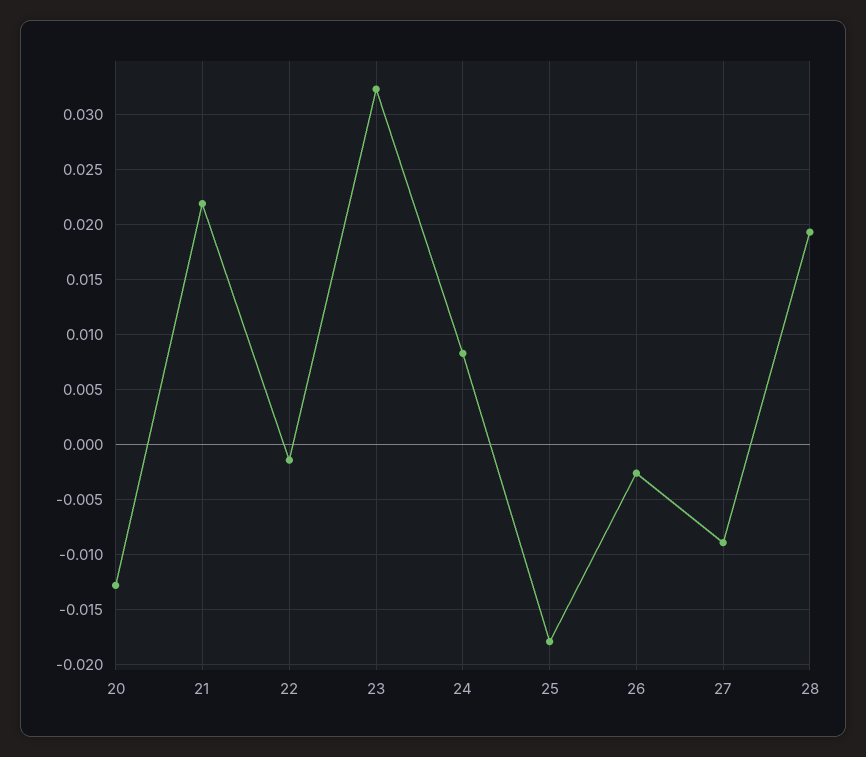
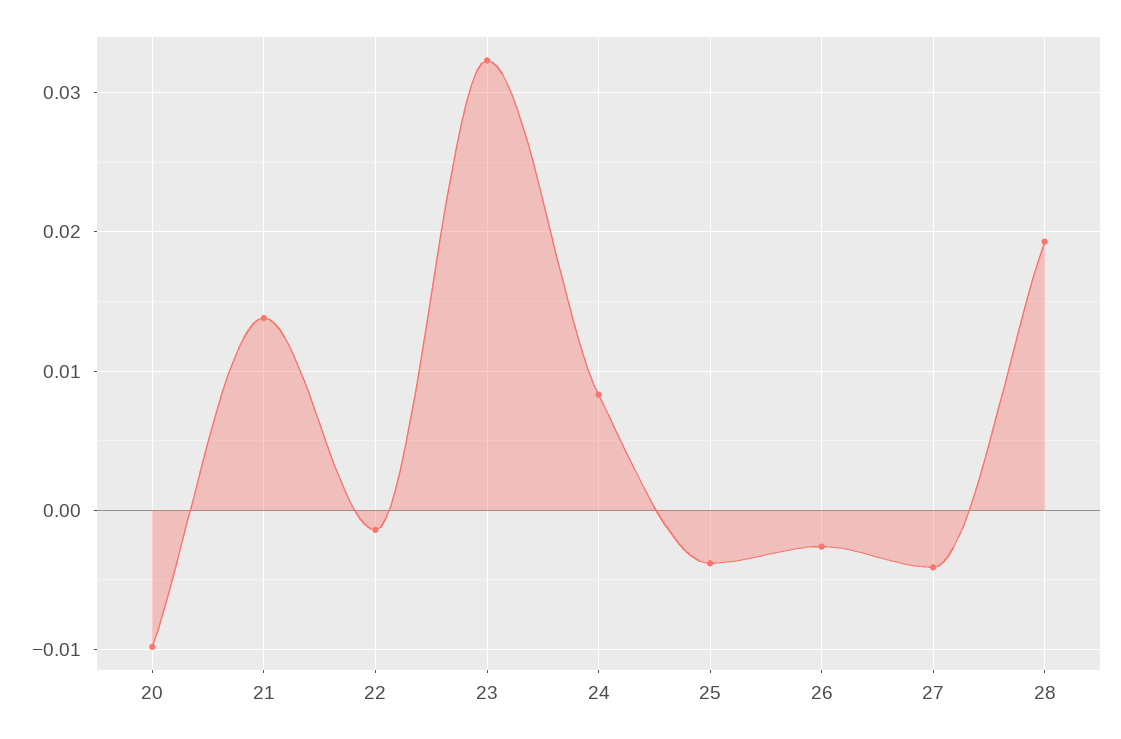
  {
-   "20": -0.013,
+   "20": -0.01,
-   "21": 0.022,
+   "21": 0.014,
    "22": -0.001,
    "23": 0.032,
    "24": 0.008,
-   "25": -0.018,
+   "25": -0.004,
    "26": -0.003,
-   "27": -0.009,
+   "27": -0.004,
    "28": 0.019
  }

